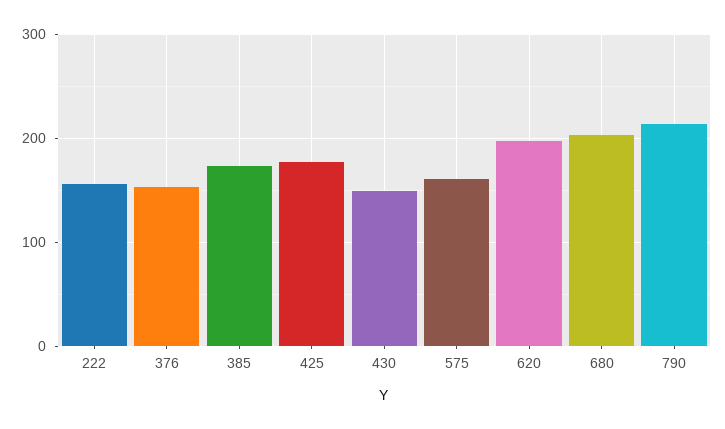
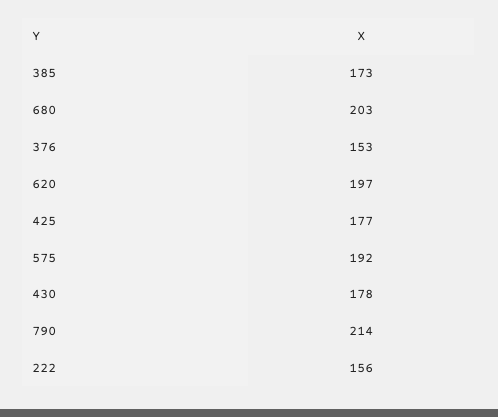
  {
    "222": 156,
    "376": 153,
    "385": 173,
    "425": 177,
-   "430": 150,
+   "430": 178,
-   "575": 160,
+   "575": 192,
    "620": 197,
    "680": 203,
    "790": 214
  }

